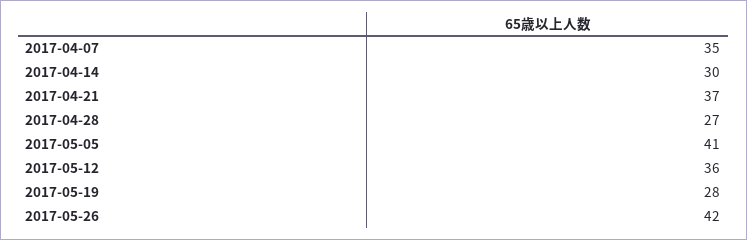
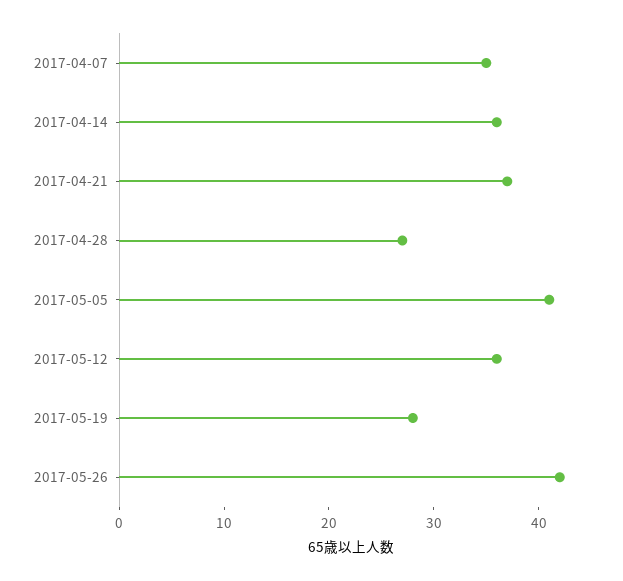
  {
    "2017-04-07": 35,
-   "2017-04-14": 30,
+   "2017-04-14": 36,
    "2017-04-21": 37,
    "2017-04-28": 27,
    "2017-05-05": 41,
    "2017-05-12": 36,
    "2017-05-19": 28,
    "2017-05-26": 42
  }

